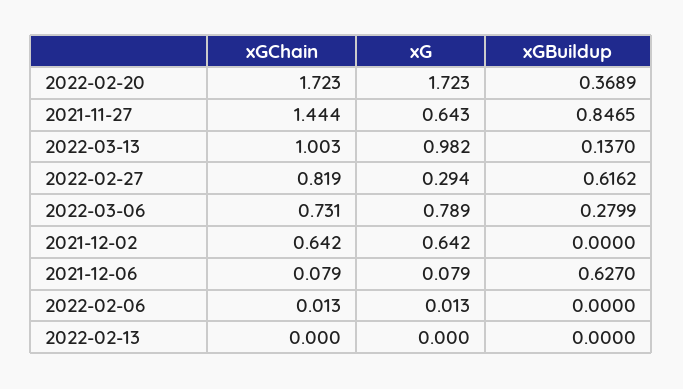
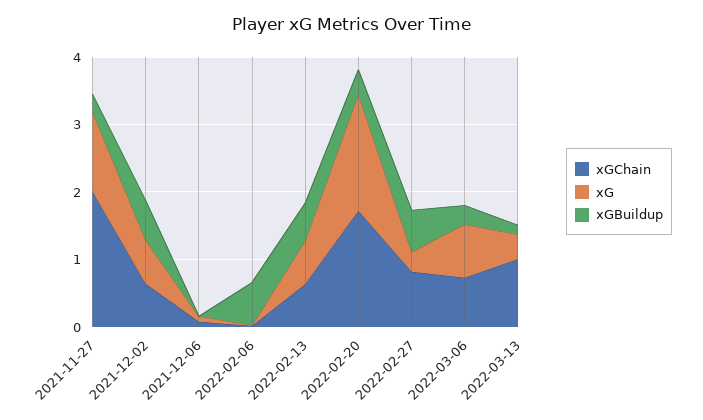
  {
    "xGChain": {
      "2022-02-20": 1.723,
-     "2021-11-27": 1.444,
+     "2021-11-27": 2,
      "2022-03-13": 1.003,
      "2022-02-27": 0.819,
      "2022-03-06": 0.731,
      "2021-12-02": 0.642,
      "2021-12-06": 0.079,
      "2022-02-06": 0.013,
-     "2022-02-13": 0
+     "2022-02-13": 0.6
    },
    "xG": {
      "2022-02-20": 1.723,
-     "2021-11-27": 0.643,
+     "2021-11-27": 1.2,
-     "2022-03-13": 0.982,
+     "2022-03-13": 0.4,
      "2022-02-27": 0.294,
      "2022-03-06": 0.789,
      "2021-12-02": 0.642,
      "2021-12-06": 0.079,
      "2022-02-06": 0.013,
-     "2022-02-13": 0
+     "2022-02-13": 0.6
    },
    "xGBuildup": {
      "2022-02-20": 0.3689,
-     "2021-11-27": 0.8465,
+     "2021-11-27": 0.2,
      "2022-03-13": 0.137,
      "2022-02-27": 0.6162,
      "2022-03-06": 0.2799,
-     "2021-12-02": 0,
+     "2021-12-02": 0.6,
-     "2021-12-06": 0.627,
+     "2021-12-06": 0,
-     "2022-02-06": 0,
+     "2022-02-06": 0.6,
-     "2022-02-13": 0
+     "2022-02-13": 0.6
    }
  }

